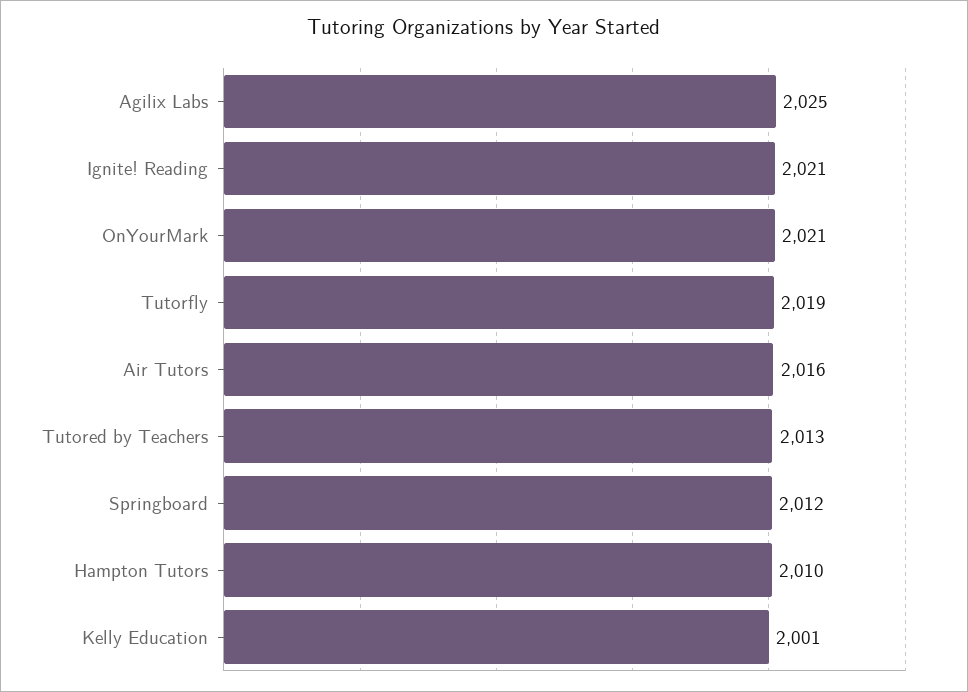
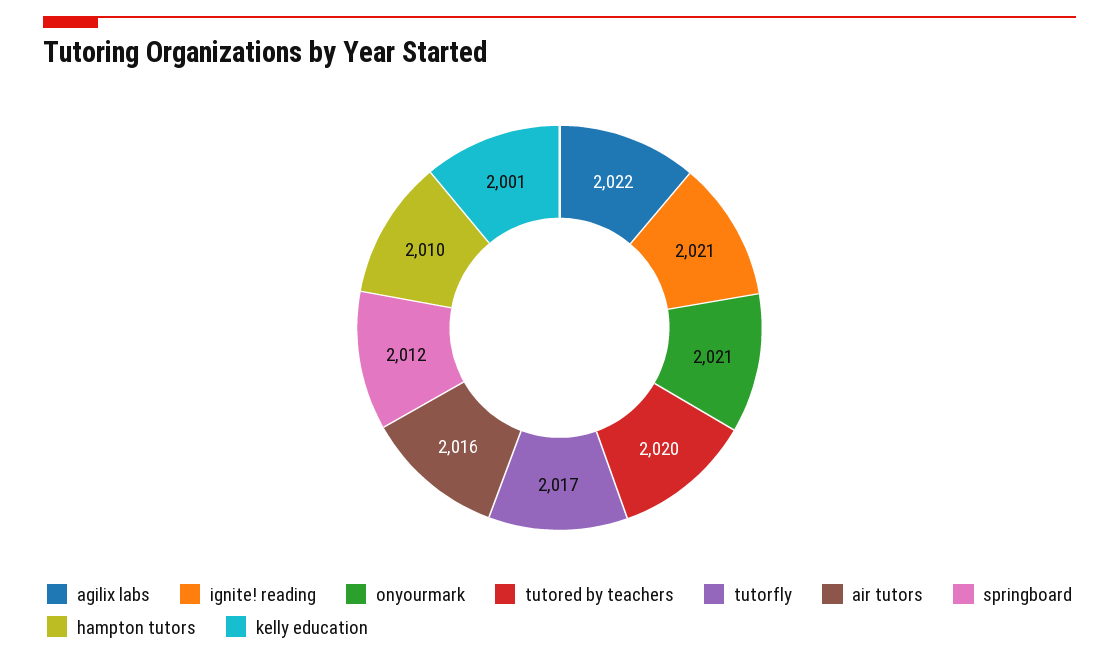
  {
-   "Agilix Labs": 2025,
+   "Agilix Labs": 2022,
    "Ignite! Reading": 2021,
    "OnYourMark": 2021,
-   "Tutorfly": 2019,
+   "Tutorfly": 2017,
    "Air Tutors": 2016,
-   "Tutored by Teachers": 2013,
+   "Tutored by Teachers": 2020,
    "Springboard": 2012,
    "Hampton Tutors": 2010,
    "Kelly Education": 2001
  }

